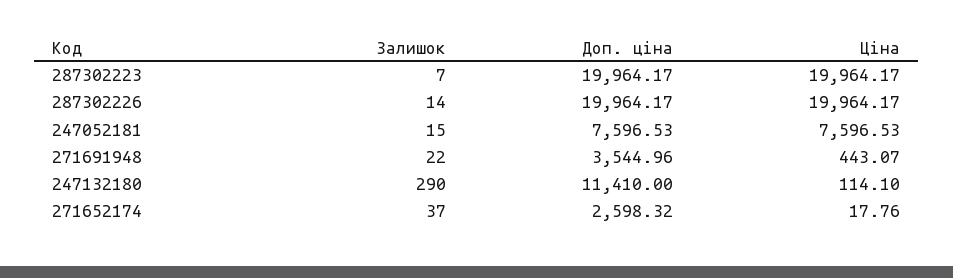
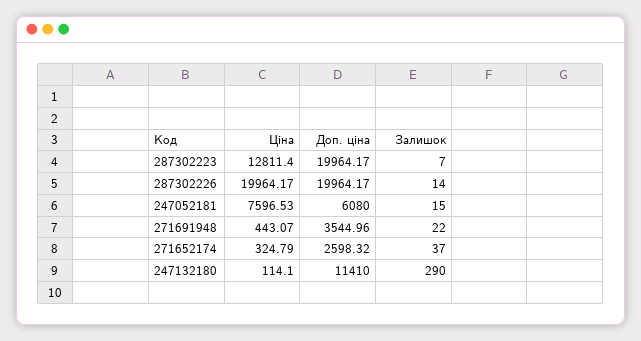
  {
    "Залишок": {
      "287302223": 7,
      "287302226": 14,
      "247052181": 15,
      "271691948": 22,
      "247132180": 290,
      "271652174": 37
    },
    "Доп. ціна": {
      "287302223": 19964.17,
      "287302226": 19964.17,
-     "247052181": 7596.53,
+     "247052181": 6080,
      "271691948": 3544.96,
      "247132180": 11410,
      "271652174": 2598.32
    },
    "Ціна": {
-     "287302223": 19964.17,
+     "287302223": 12811.4,
      "287302226": 19964.17,
      "247052181": 7596.53,
      "271691948": 443.07,
      "247132180": 114.1,
-     "271652174": 17.76
+     "271652174": 324.79
    }
  }

